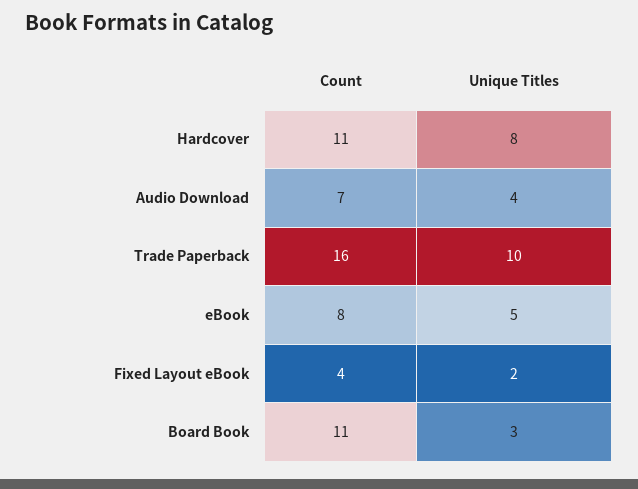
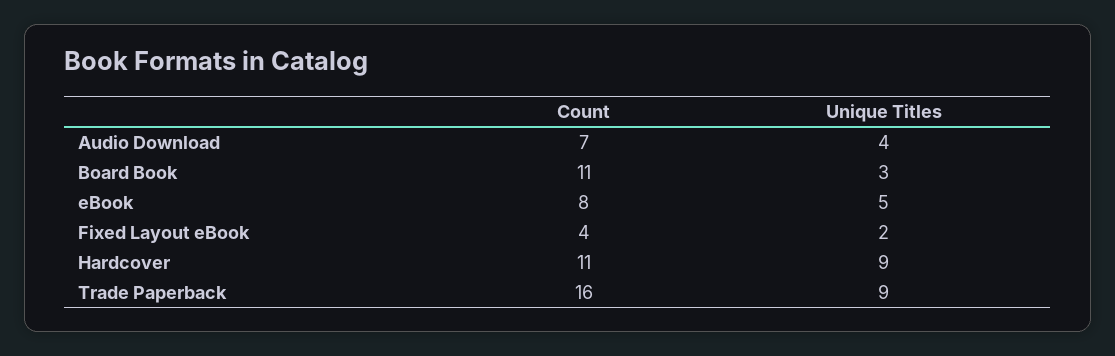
  {
    "Count": {
      "Hardcover": 11,
      "Audio Download": 7,
      "Trade Paperback": 16,
      "eBook": 8,
      "Fixed Layout eBook": 4,
      "Board Book": 11
    },
    "Unique Titles": {
-     "Hardcover": 8,
+     "Hardcover": 9,
      "Audio Download": 4,
-     "Trade Paperback": 10,
+     "Trade Paperback": 9,
      "eBook": 5,
      "Fixed Layout eBook": 2,
      "Board Book": 3
    }
  }

